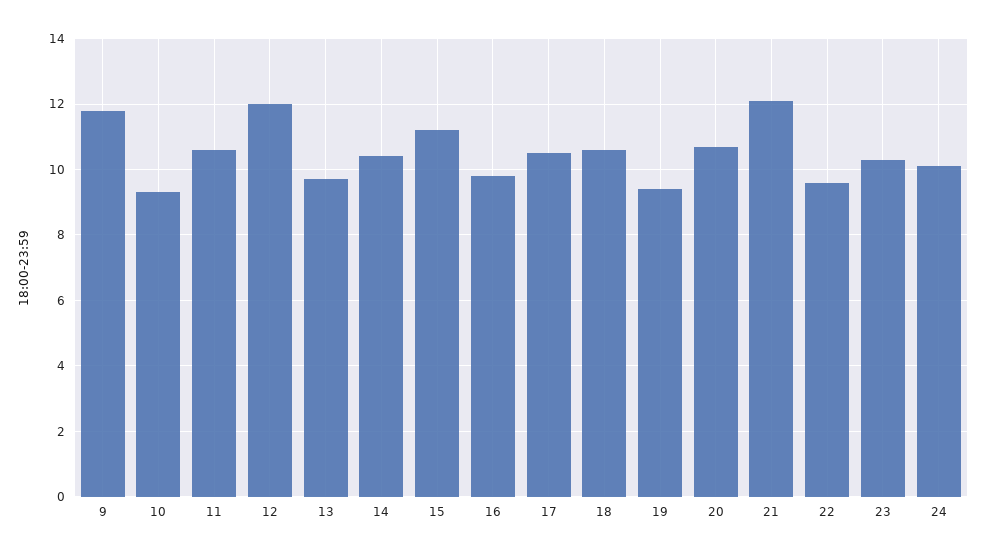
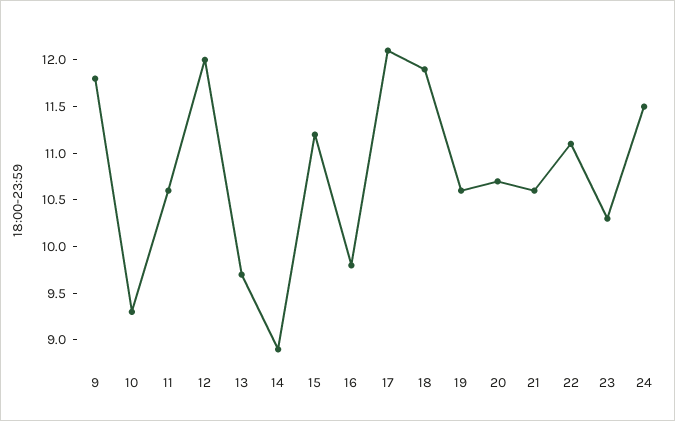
  {
    "9": 11.8,
    "10": 9.3,
    "11": 10.6,
    "12": 12,
    "13": 9.7,
-   "14": 10.5,
+   "14": 8.9,
    "15": 11.2,
    "16": 9.8,
-   "17": 10.5,
+   "17": 12.1,
-   "18": 10.5,
+   "18": 11.9,
-   "19": 9.5,
+   "19": 10.6,
    "20": 10.7,
-   "21": 12,
+   "21": 10.6,
-   "22": 9.5,
+   "22": 11.1,
    "23": 10.3,
-   "24": 10
+   "24": 11.5
  }

